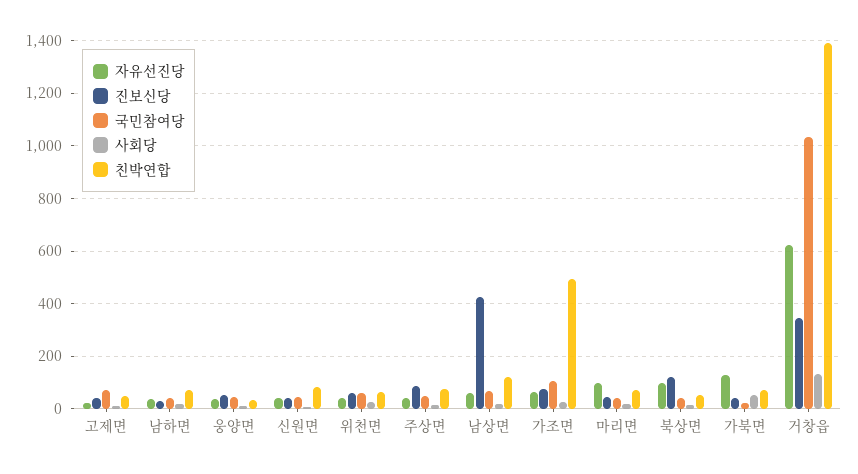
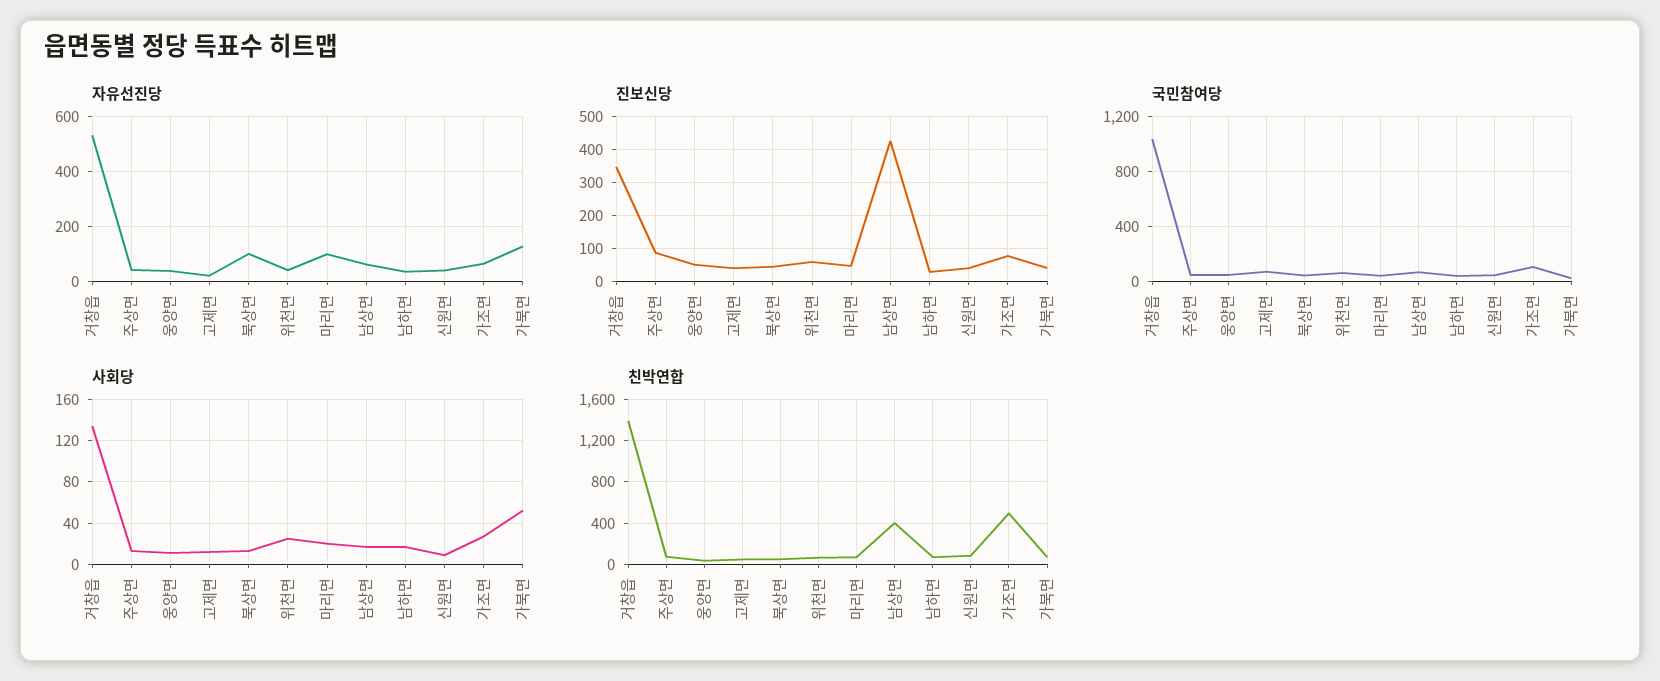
  {
    "자유선진당": {
      "고제면": 25,
      "남하면": 25,
      "웅양면": 50,
      "신원면": 50,
      "위천면": 50,
      "주상면": 50,
      "남상면": 50,
      "가조면": 75,
      "마리면": 100,
      "북상면": 100,
      "가북면": 125,
-     "거창읍": 625
+     "거창읍": 525
    },
    "진보신당": {
      "고제면": 40,
      "남하면": 20,
      "웅양면": 60,
      "신원면": 40,
      "위천면": 60,
      "주상면": 80,
      "남상면": 420,
      "가조면": 80,
      "마리면": 40,
-     "북상면": 125,
+     "북상면": 40,
      "가북면": 40,
      "거창읍": 340
    },
    "국민참여당": {
      "고제면": 75,
      "남하면": 50,
      "웅양면": 50,
      "신원면": 50,
      "위천면": 50,
      "주상면": 50,
      "남상면": 75,
      "가조면": 100,
      "마리면": 50,
      "북상면": 50,
      "가북면": 25,
      "거창읍": 1025
    },
    "사회당": {
      "고제면": 10,
      "남하면": 20,
      "웅양면": 10,
      "신원면": 10,
      "위천면": 30,
      "주상면": 10,
      "남상면": 20,
      "가조면": 30,
      "마리면": 20,
      "북상면": 10,
      "가북면": 50,
      "거창읍": 130
    },
    "친박연합": {
      "고제면": 50,
      "남하면": 75,
      "웅양면": 25,
      "신원면": 75,
      "위천면": 75,
      "주상면": 75,
-     "남상면": 125,
+     "남상면": 400,
      "가조면": 500,
      "마리면": 75,
      "북상면": 50,
      "가북면": 75,
      "거창읍": 1400
    }
  }

